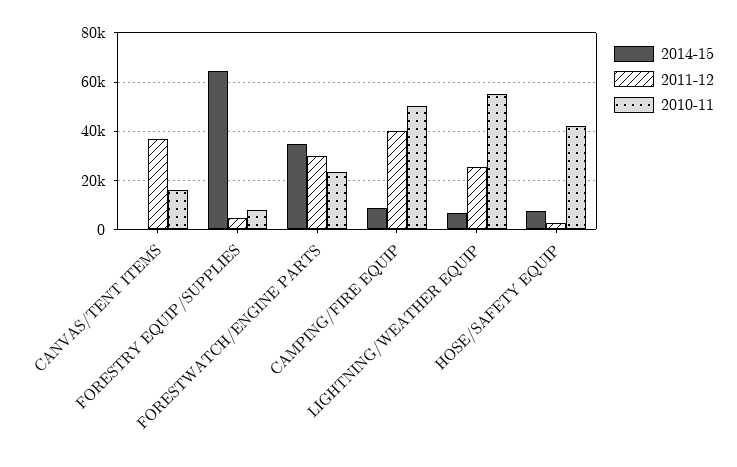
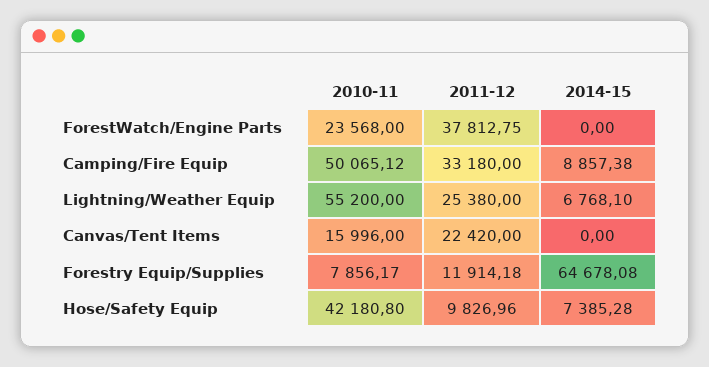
  {
    "2014-15": {
      "CANVAS/TENT ITEMS": 0,
      "FORESTRY EQUIP/SUPPLIES": 64678.08,
-     "FORESTWATCH/ENGINE PARTS": 35000,
+     "FORESTWATCH/ENGINE PARTS": 0,
      "CAMPING/FIRE EQUIP": 8857.38,
      "LIGHTNING/WEATHER EQUIP": 6768.1,
      "HOSE/SAFETY EQUIP": 7385.28
    },
    "2011-12": {
-     "CANVAS/TENT ITEMS": 37500,
+     "CANVAS/TENT ITEMS": 22420,
-     "FORESTRY EQUIP/SUPPLIES": 5000,
+     "FORESTRY EQUIP/SUPPLIES": 11914.18,
-     "FORESTWATCH/ENGINE PARTS": 30000,
+     "FORESTWATCH/ENGINE PARTS": 37812.75,
-     "CAMPING/FIRE EQUIP": 40000,
+     "CAMPING/FIRE EQUIP": 33180,
      "LIGHTNING/WEATHER EQUIP": 25380,
-     "HOSE/SAFETY EQUIP": 2500
+     "HOSE/SAFETY EQUIP": 9826.96
    },
    "2010-11": {
      "CANVAS/TENT ITEMS": 15996,
      "FORESTRY EQUIP/SUPPLIES": 7856.17,
      "FORESTWATCH/ENGINE PARTS": 23568,
      "CAMPING/FIRE EQUIP": 50065.12,
      "LIGHTNING/WEATHER EQUIP": 55200,
      "HOSE/SAFETY EQUIP": 42180.8
    }
  }

